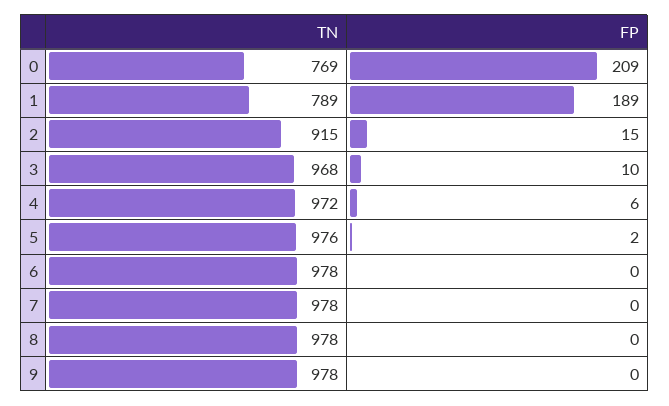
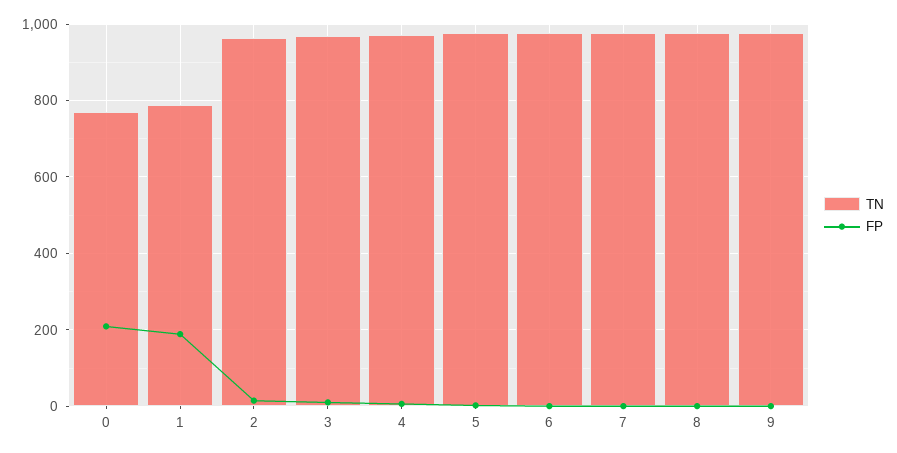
  {
    "TN": {
      "0": 769,
      "1": 789,
-     "2": 915,
+     "2": 960,
      "3": 968,
      "4": 972,
      "5": 976,
      "6": 978,
      "7": 978,
      "8": 978,
      "9": 978
    },
    "FP": {
      "0": 209,
      "1": 189,
      "2": 15,
      "3": 10,
      "4": 6,
      "5": 2,
      "6": 0,
      "7": 0,
      "8": 0,
      "9": 0
    }
  }

